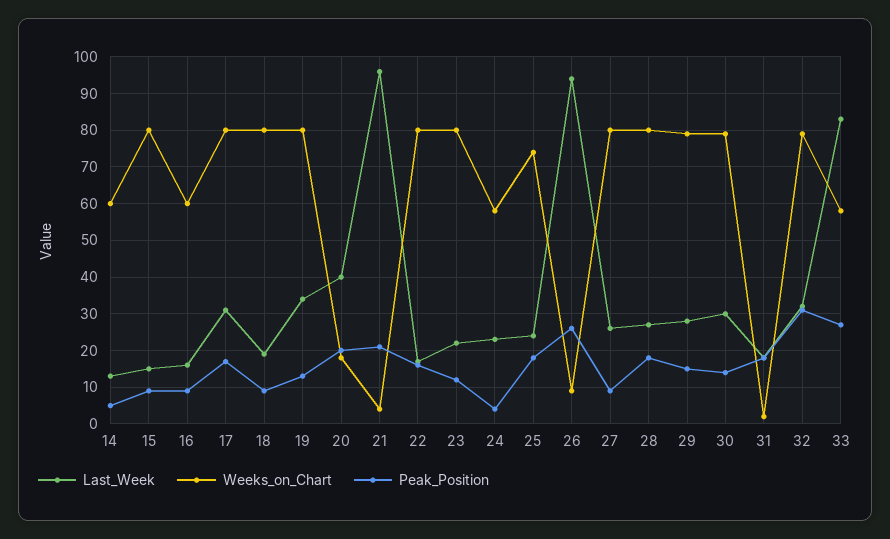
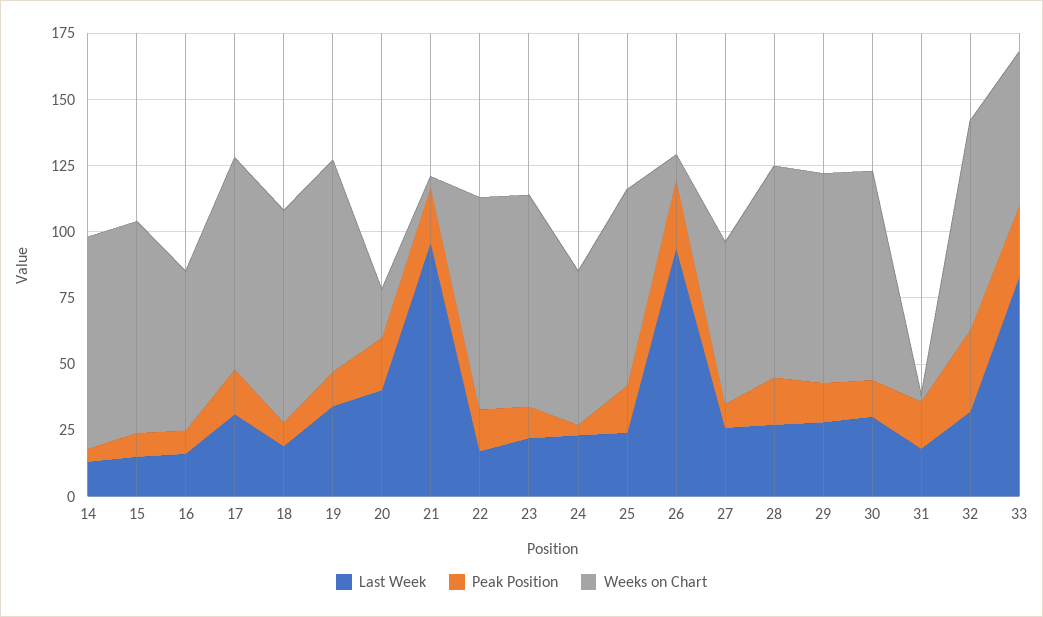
  {
    "Last_Week": {
      "14": 15,
      "15": 15,
      "16": 15,
      "17": 30,
      "18": 20,
      "19": 35,
      "20": 40,
      "21": 95,
      "22": 15,
      "23": 20,
      "24": 25,
      "25": 25,
      "26": 95,
      "27": 25,
      "28": 25,
      "29": 30,
      "30": 30,
      "31": 20,
      "32": 30,
      "33": 85
    },
    "Weeks_on_Chart": {
-     "14": 60,
+     "14": 80,
      "15": 80,
      "16": 60,
      "17": 80,
      "18": 80,
      "19": 80,
      "20": 20,
      "21": 5,
      "22": 80,
      "23": 80,
      "24": 60,
      "25": 75,
      "26": 10,
-     "27": 80,
+     "27": 60,
      "28": 80,
      "29": 80,
      "30": 80,
      "31": 0,
      "32": 80,
      "33": 60
    },
    "Peak_Position": {
      "14": 5,
      "15": 10,
      "16": 10,
      "17": 15,
      "18": 10,
      "19": 15,
      "20": 20,
      "21": 20,
      "22": 15,
      "23": 10,
      "24": 5,
      "25": 20,
      "26": 25,
      "27": 10,
      "28": 20,
      "29": 15,
      "30": 15,
      "31": 20,
      "32": 30,
      "33": 25
    }
  }

